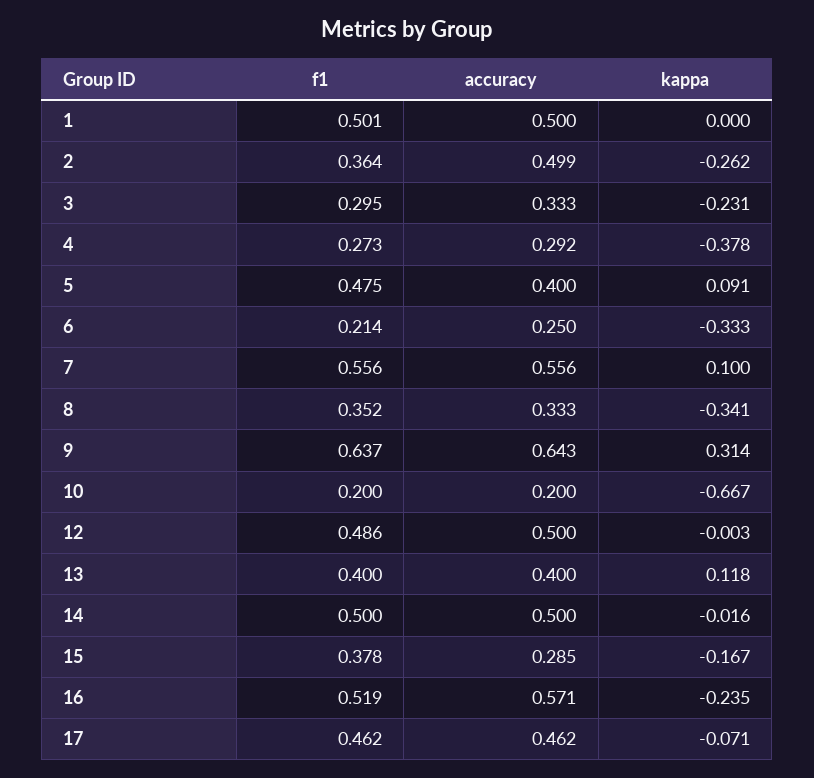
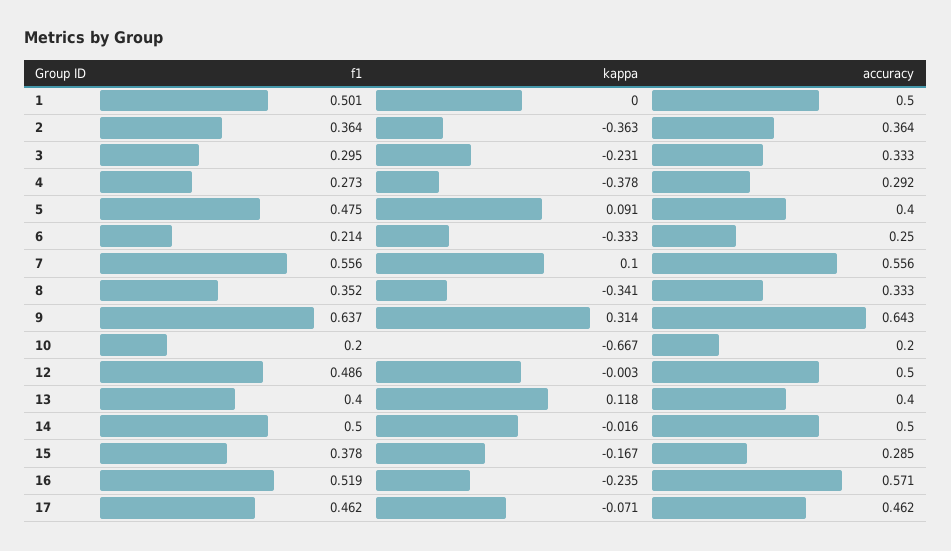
  {
    "f1": {
      "1": 0.501,
      "2": 0.364,
      "3": 0.295,
      "4": 0.273,
      "5": 0.475,
      "6": 0.214,
      "7": 0.556,
      "8": 0.352,
      "9": 0.637,
      "10": 0.2,
      "12": 0.486,
      "13": 0.4,
      "14": 0.5,
      "15": 0.378,
      "16": 0.519,
      "17": 0.462
    },
    "accuracy": {
      "1": 0.5,
-     "2": 0.499,
+     "2": 0.364,
      "3": 0.333,
      "4": 0.292,
      "5": 0.4,
      "6": 0.25,
      "7": 0.556,
      "8": 0.333,
      "9": 0.643,
      "10": 0.2,
      "12": 0.5,
      "13": 0.4,
      "14": 0.5,
      "15": 0.285,
      "16": 0.571,
      "17": 0.462
    },
    "kappa": {
      "1": 0,
-     "2": -0.262,
+     "2": -0.363,
      "3": -0.231,
      "4": -0.378,
      "5": 0.091,
      "6": -0.333,
      "7": 0.1,
      "8": -0.341,
      "9": 0.314,
      "10": -0.667,
      "12": -0.003,
      "13": 0.118,
      "14": -0.016,
      "15": -0.167,
      "16": -0.235,
      "17": -0.071
    }
  }

